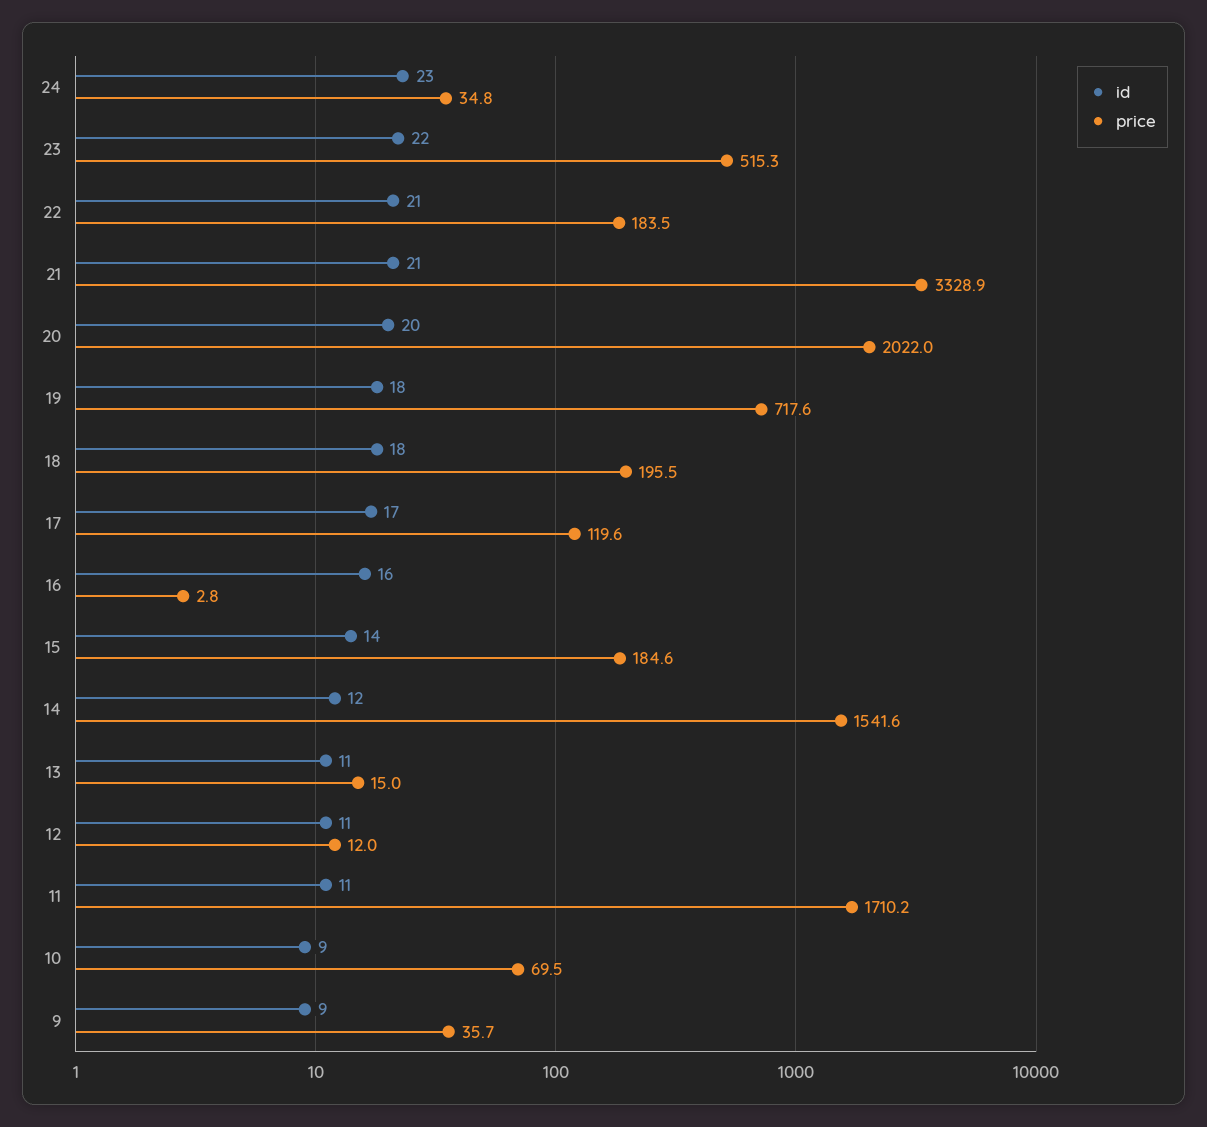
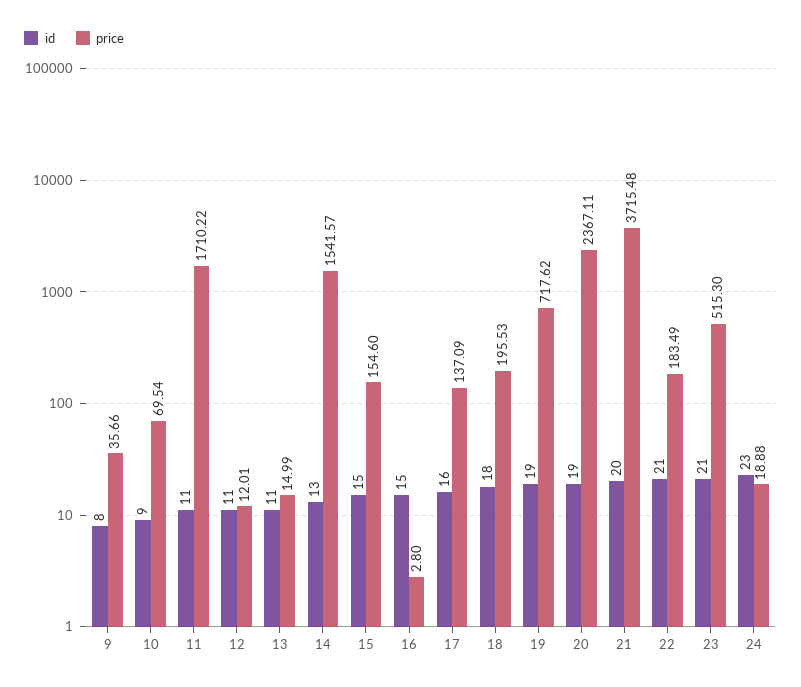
  {
    "id": {
      "24": 23,
-     "23": 22,
+     "23": 21,
      "22": 21,
-     "21": 21,
+     "21": 20,
-     "20": 20,
+     "20": 19,
-     "19": 18,
+     "19": 19,
      "18": 18,
-     "17": 17,
+     "17": 16,
-     "16": 16,
+     "16": 15,
-     "15": 14,
+     "15": 15,
-     "14": 12,
+     "14": 13,
      "13": 11,
      "12": 11,
      "11": 11,
      "10": 9,
-     "9": 9
+     "9": 8
    },
    "price": {
-     "24": 34.8,
+     "24": 18.88,
      "23": 515.3,
      "22": 183.49,
-     "21": 3328.9,
+     "21": 3715.48,
-     "20": 2022,
+     "20": 2367.11,
      "19": 717.62,
      "18": 195.53,
-     "17": 119.6,
+     "17": 137.09,
      "16": 2.8,
-     "15": 184.6,
+     "15": 154.6,
      "14": 1541.57,
      "13": 14.99,
      "12": 12.01,
      "11": 1710.22,
      "10": 69.54,
      "9": 35.66
    }
  }

